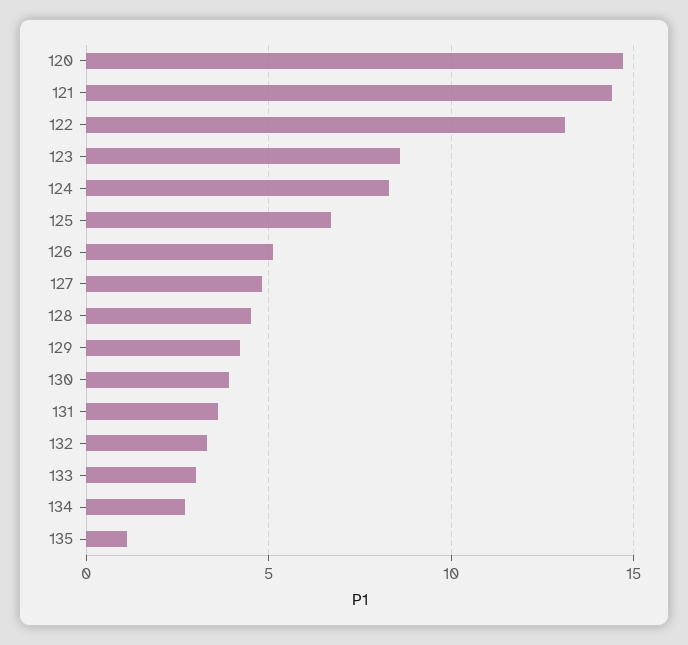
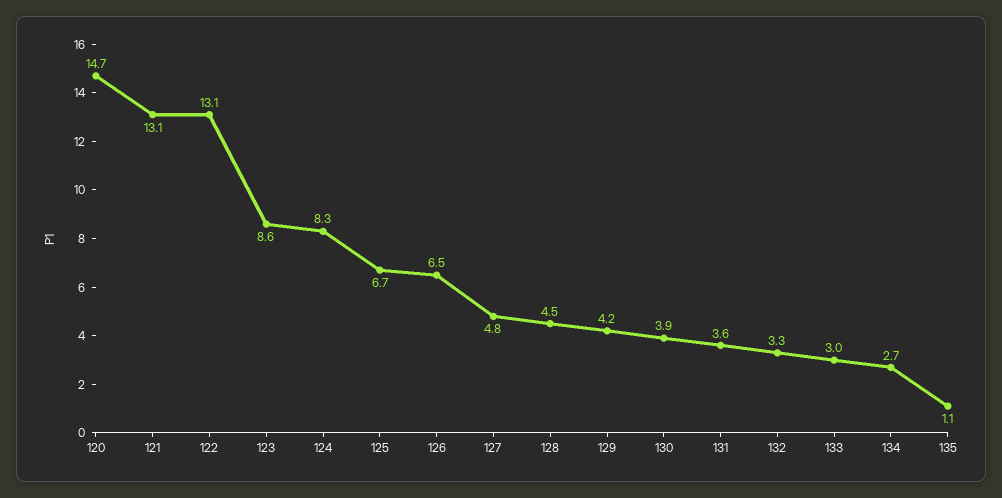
  {
    "120": 14.7,
-   "121": 14.5,
+   "121": 13.1,
    "122": 13.1,
    "123": 8.6,
    "124": 8.3,
    "125": 6.7,
-   "126": 5,
+   "126": 6.5,
    "127": 4.8,
    "128": 4.5,
    "129": 4.2,
    "130": 3.9,
    "131": 3.6,
    "132": 3.3,
    "133": 3,
    "134": 2.7,
    "135": 1.1
  }

